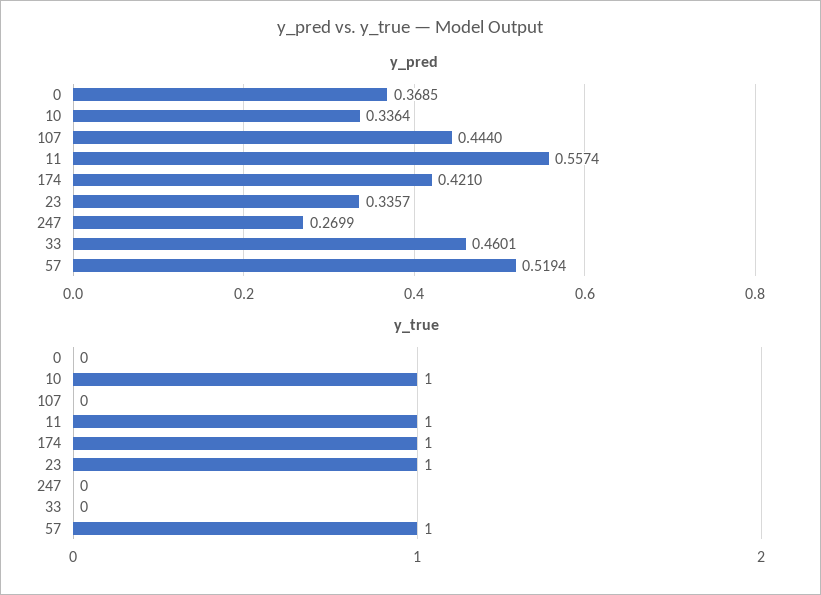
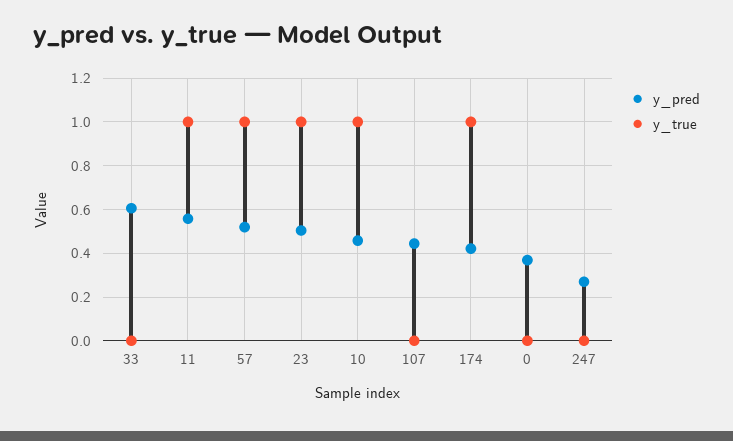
  {
    "y_pred": {
      "0": 0.3685,
-     "10": 0.3364,
+     "10": 0.45,
      "107": 0.444,
      "11": 0.5574,
      "174": 0.421,
-     "23": 0.3357,
+     "23": 0.5,
      "247": 0.2699,
-     "33": 0.4601,
+     "33": 0.6,
      "57": 0.5194
    },
    "y_true": {
      "0": 0,
      "10": 1,
      "107": 0,
      "11": 1,
      "174": 1,
      "23": 1,
      "247": 0,
      "33": 0,
      "57": 1
    }
  }

